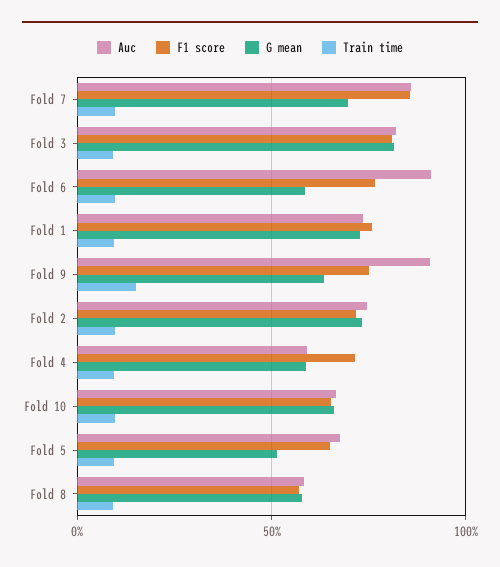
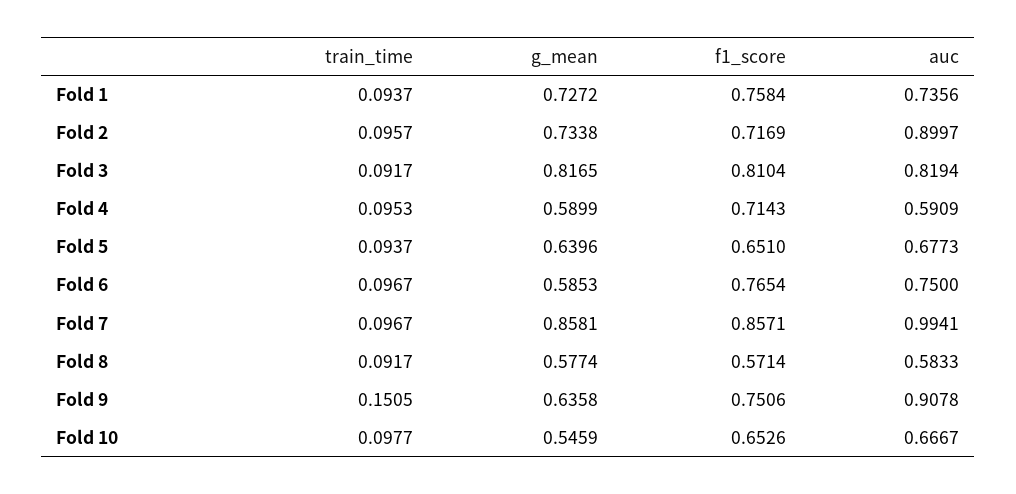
  {
    "Auc": {
-     "Fold 7": 0.85,
+     "Fold 7": 0.9941,
      "Fold 3": 0.8194,
-     "Fold 6": 0.9,
+     "Fold 6": 0.75,
      "Fold 1": 0.7356,
      "Fold 9": 0.9078,
-     "Fold 2": 0.75,
+     "Fold 2": 0.8997,
      "Fold 4": 0.5909,
      "Fold 10": 0.6667,
      "Fold 5": 0.6773,
      "Fold 8": 0.5833
    },
    "F1 score": {
      "Fold 7": 0.8571,
      "Fold 3": 0.8104,
      "Fold 6": 0.7654,
      "Fold 1": 0.7584,
      "Fold 9": 0.7506,
      "Fold 2": 0.7169,
      "Fold 4": 0.7143,
      "Fold 10": 0.6526,
      "Fold 5": 0.651,
      "Fold 8": 0.5714
    },
    "G mean": {
-     "Fold 7": 0.7,
+     "Fold 7": 0.8581,
      "Fold 3": 0.8165,
      "Fold 6": 0.5853,
      "Fold 1": 0.7272,
      "Fold 9": 0.6358,
      "Fold 2": 0.7338,
      "Fold 4": 0.5899,
-     "Fold 10": 0.65,
+     "Fold 10": 0.5459,
-     "Fold 5": 0.5,
+     "Fold 5": 0.6396,
      "Fold 8": 0.5774
    },
    "Train time": {
      "Fold 7": 0.0967,
      "Fold 3": 0.0917,
      "Fold 6": 0.0967,
      "Fold 1": 0.0937,
      "Fold 9": 0.1505,
      "Fold 2": 0.0957,
      "Fold 4": 0.0953,
      "Fold 10": 0.0977,
      "Fold 5": 0.0937,
      "Fold 8": 0.0917
    }
  }

